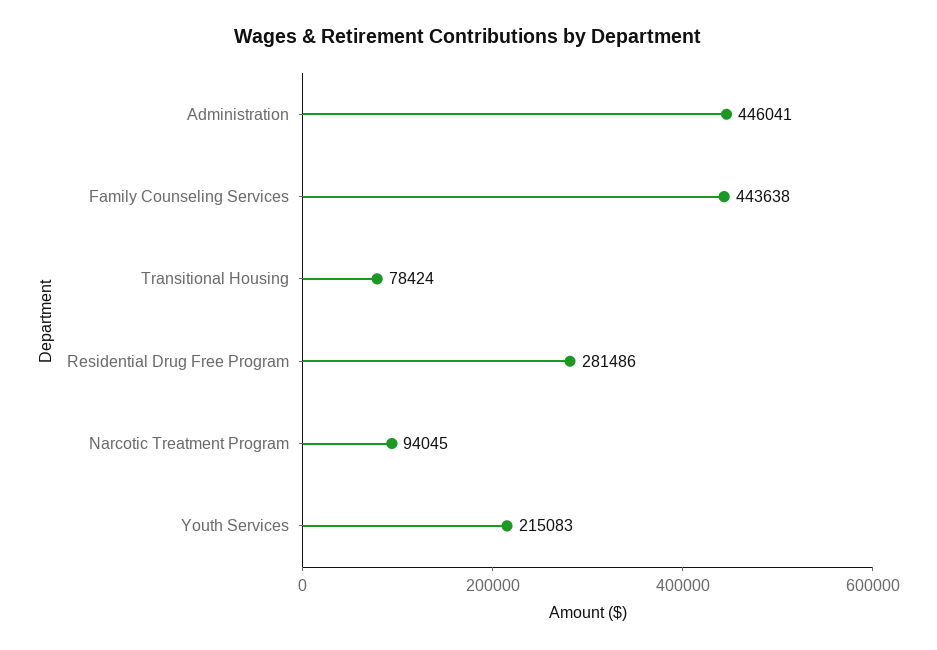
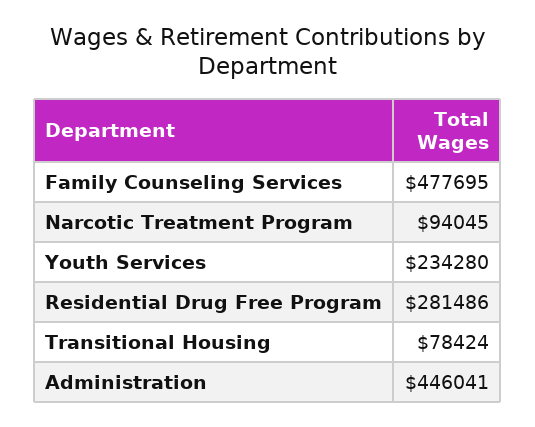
  {
    "Administration": 446041,
-   "Family Counseling Services": 443638,
+   "Family Counseling Services": 477695,
    "Transitional Housing": 78424,
    "Residential Drug Free Program": 281486,
    "Narcotic Treatment Program": 94045,
-   "Youth Services": 215083
+   "Youth Services": 234280
  }

